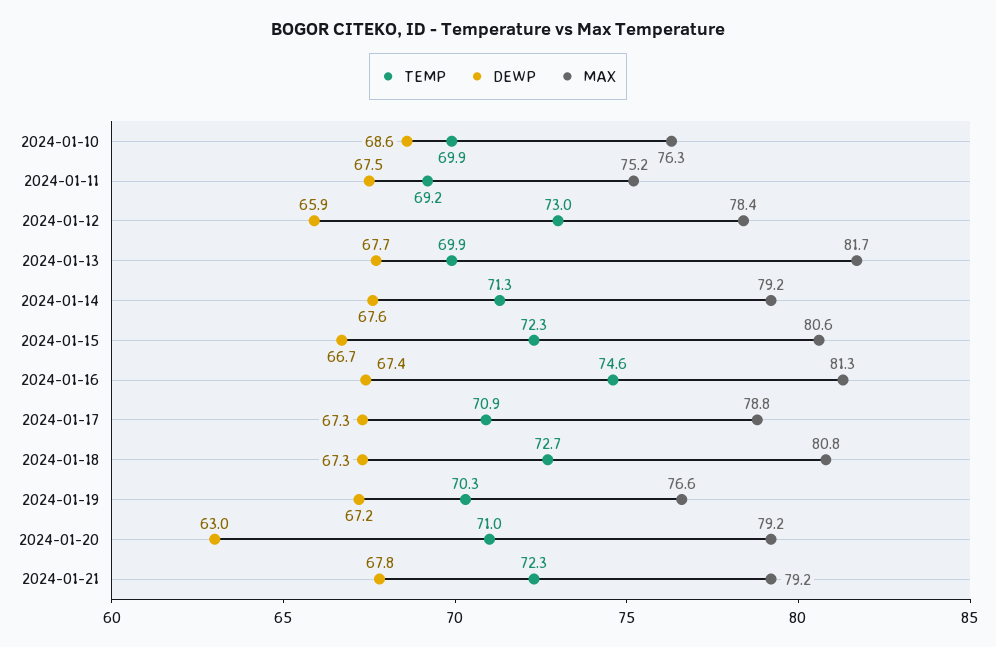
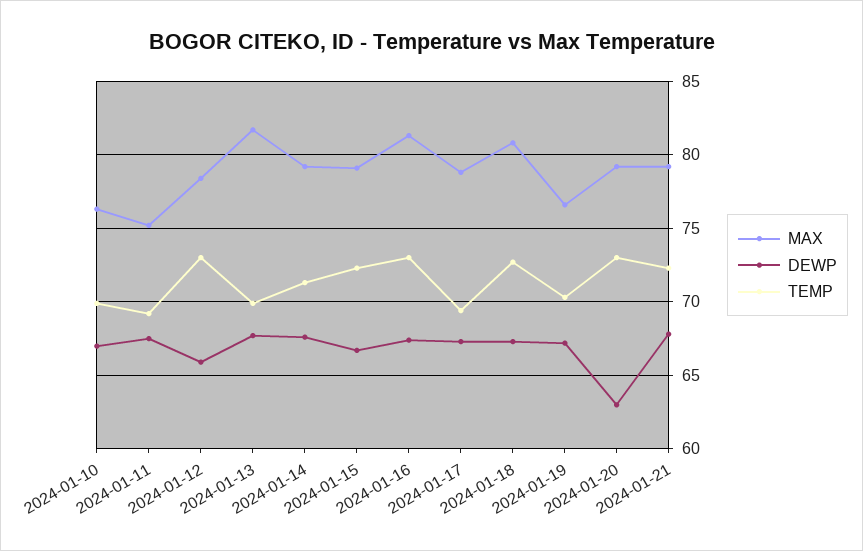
  {
    "TEMP": {
      "2024-01-10": 69.9,
      "2024-01-11": 69.2,
      "2024-01-12": 73,
      "2024-01-13": 69.9,
      "2024-01-14": 71.3,
      "2024-01-15": 72.3,
-     "2024-01-16": 74.6,
+     "2024-01-16": 73,
-     "2024-01-17": 70.9,
+     "2024-01-17": 69.5,
      "2024-01-18": 72.7,
      "2024-01-19": 70.3,
-     "2024-01-20": 71,
+     "2024-01-20": 73,
      "2024-01-21": 72.3
    },
    "DEWP": {
-     "2024-01-10": 68.6,
+     "2024-01-10": 67,
      "2024-01-11": 67.5,
      "2024-01-12": 65.9,
      "2024-01-13": 67.7,
      "2024-01-14": 67.6,
      "2024-01-15": 66.7,
      "2024-01-16": 67.4,
      "2024-01-17": 67.3,
      "2024-01-18": 67.3,
      "2024-01-19": 67.2,
      "2024-01-20": 63,
      "2024-01-21": 67.8
    },
    "MAX": {
      "2024-01-10": 76.3,
      "2024-01-11": 75.2,
      "2024-01-12": 78.4,
      "2024-01-13": 81.7,
      "2024-01-14": 79.2,
-     "2024-01-15": 80.6,
+     "2024-01-15": 79,
      "2024-01-16": 81.3,
      "2024-01-17": 78.8,
      "2024-01-18": 80.8,
      "2024-01-19": 76.6,
      "2024-01-20": 79.2,
      "2024-01-21": 79.2
    }
  }

